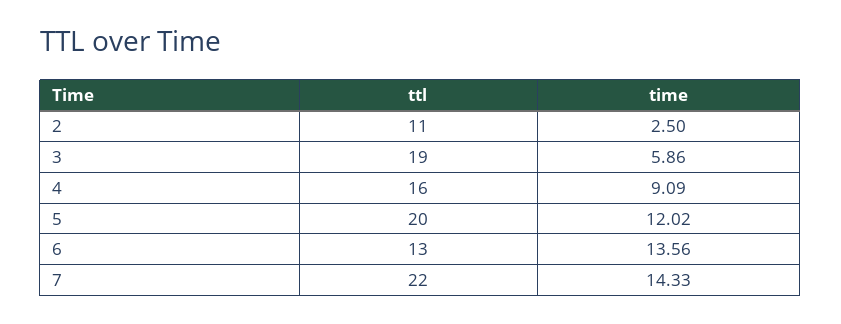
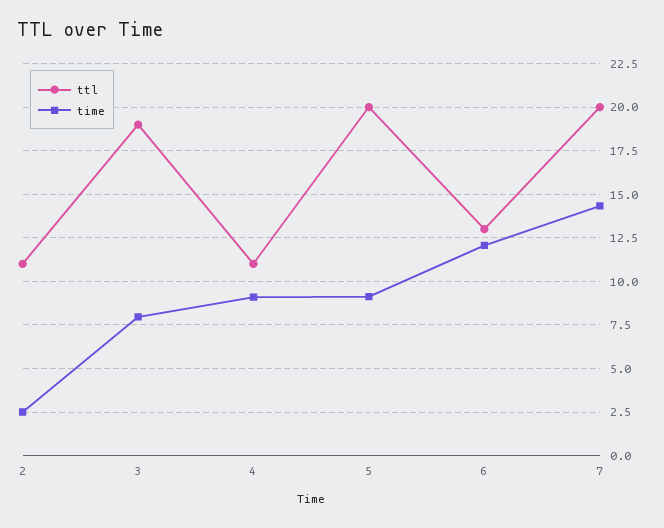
  {
    "ttl": {
      "2": 11,
      "3": 19,
-     "4": 16,
+     "4": 11,
      "5": 20,
      "6": 13,
-     "7": 22
+     "7": 20
    },
    "time": {
      "2": 2.5,
-     "3": 5.86,
+     "3": 8,
      "4": 9.09,
-     "5": 12.02,
+     "5": 9,
-     "6": 13.56,
+     "6": 12,
      "7": 14.33
    }
  }

